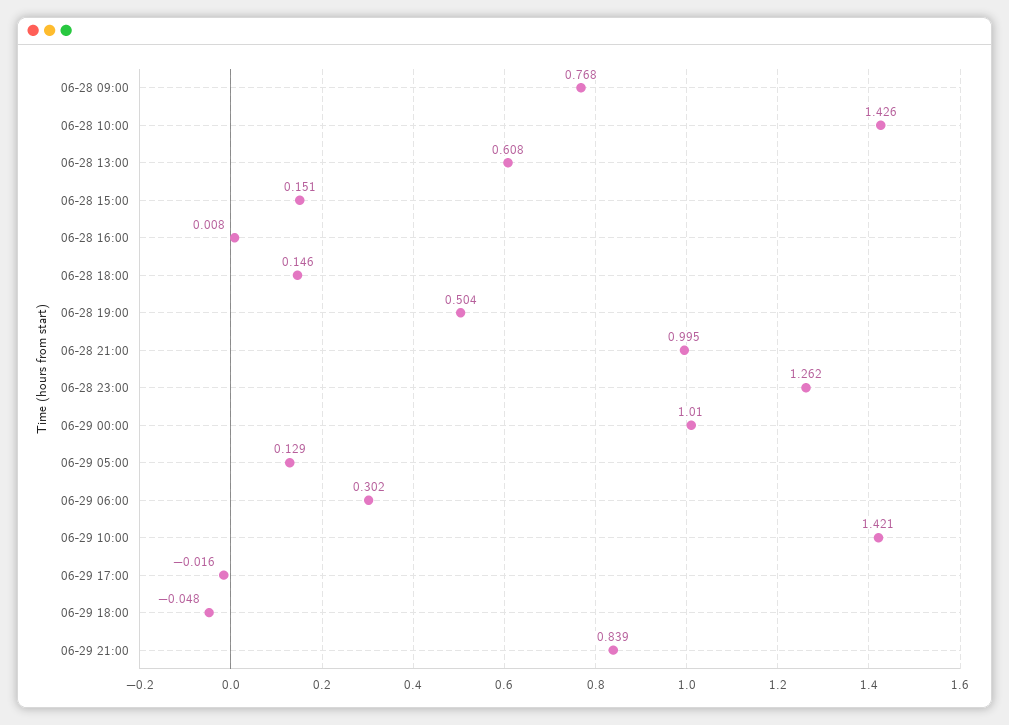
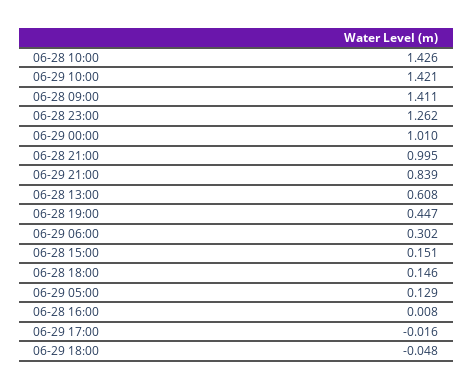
  {
-   "06-28 09:00": 0.768,
+   "06-28 09:00": 1.411,
    "06-28 10:00": 1.426,
    "06-28 13:00": 0.608,
    "06-28 15:00": 0.151,
    "06-28 16:00": 0.008,
    "06-28 18:00": 0.146,
-   "06-28 19:00": 0.504,
+   "06-28 19:00": 0.447,
    "06-28 21:00": 0.995,
    "06-28 23:00": 1.262,
    "06-29 00:00": 1.01,
    "06-29 05:00": 0.129,
    "06-29 06:00": 0.302,
    "06-29 10:00": 1.421,
    "06-29 17:00": -0.016,
    "06-29 18:00": -0.048,
    "06-29 21:00": 0.839
  }

